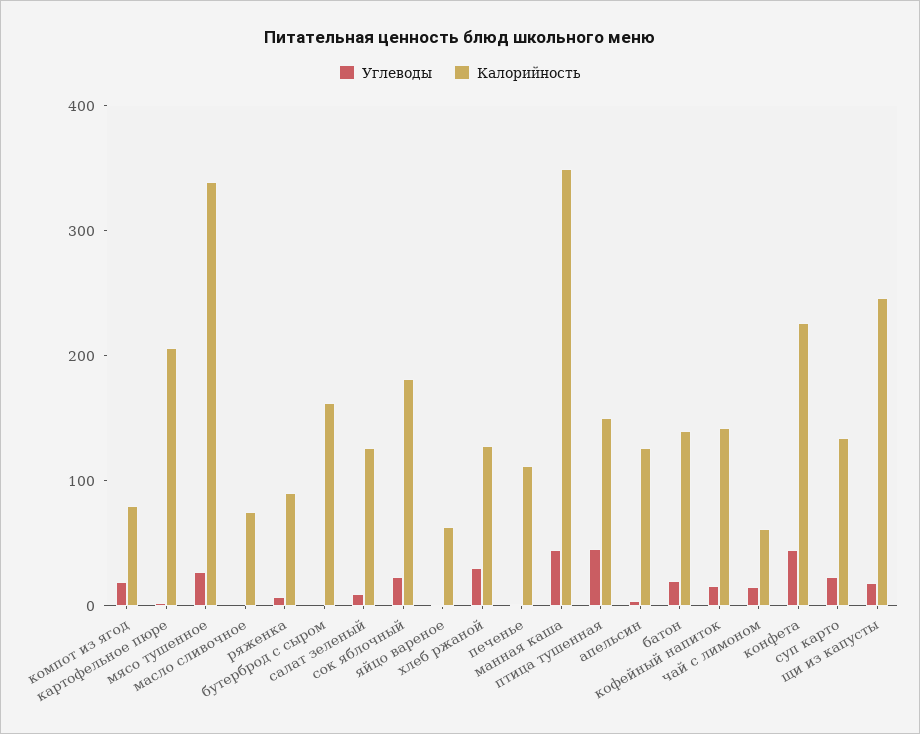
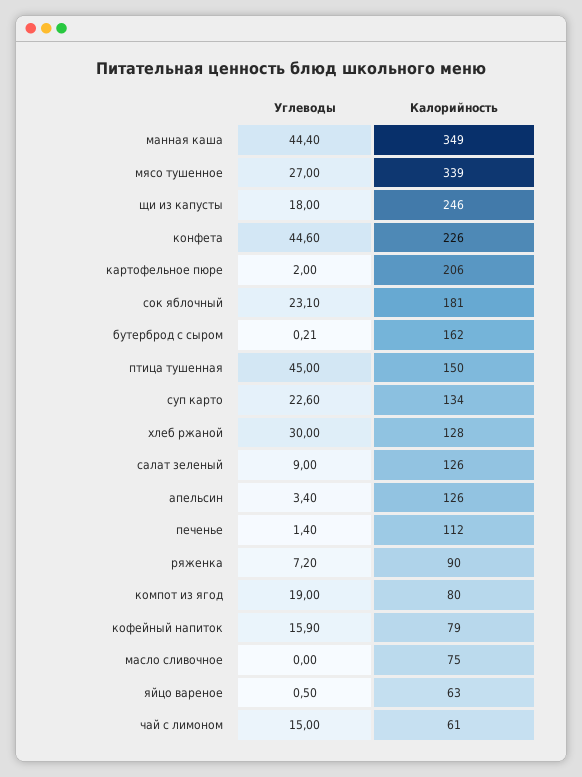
  {
    "Углеводы": {
      "компот из ягод": 19,
      "картофельное пюре": 2,
      "мясо тушенное": 27,
      "масло сливочное": 0,
      "ряженка": 7.2,
      "бутерброд с сыром": 0.21,
      "салат зеленый": 9,
      "сок яблочный": 23.1,
      "яйцо вареное": 0.5,
      "хлеб ржаной": 30,
      "печенье": 1.4,
      "манная каша": 44.4,
      "птица тушенная": 45,
      "апельсин": 3.4,
-     "батон": 20,
      "кофейный напиток": 15.9,
      "чай с лимоном": 15,
      "конфета": 44.6,
      "суп карто": 22.6,
      "щи из капусты": 18
    },
    "Калорийность": {
      "компот из ягод": 80,
      "картофельное пюре": 206,
      "мясо тушенное": 339,
      "масло сливочное": 75,
      "ряженка": 90,
      "бутерброд с сыром": 162,
      "салат зеленый": 126,
      "сок яблочный": 181,
      "яйцо вареное": 63,
      "хлеб ржаной": 128,
      "печенье": 112,
      "манная каша": 349,
      "птица тушенная": 150,
      "апельсин": 126,
-     "батон": 140,
-     "кофейный напиток": 140,
+     "кофейный напиток": 79,
      "чай с лимоном": 61,
      "конфета": 226,
      "суп карто": 134,
      "щи из капусты": 246
    }
  }

